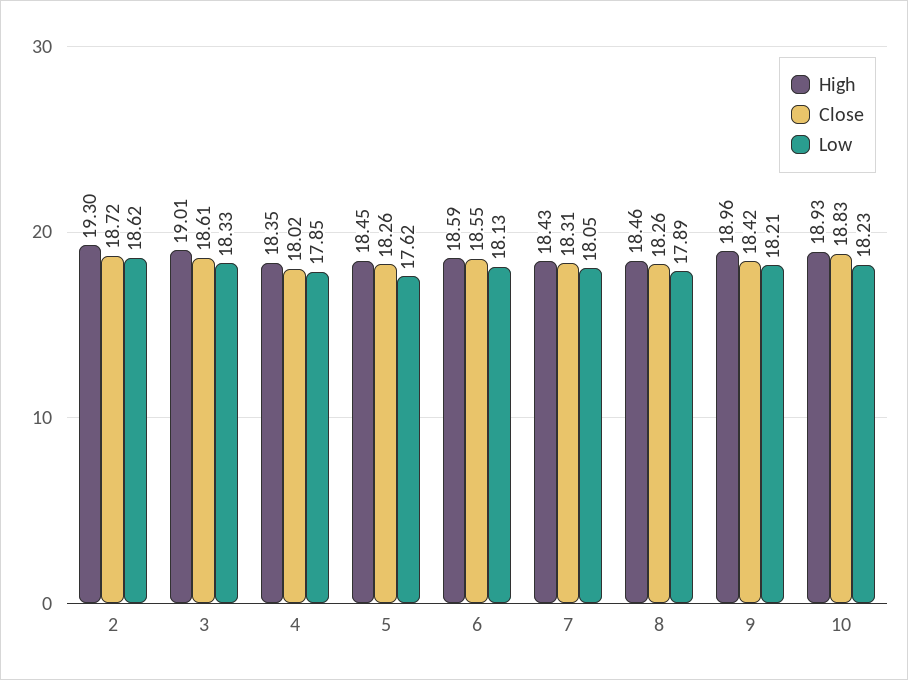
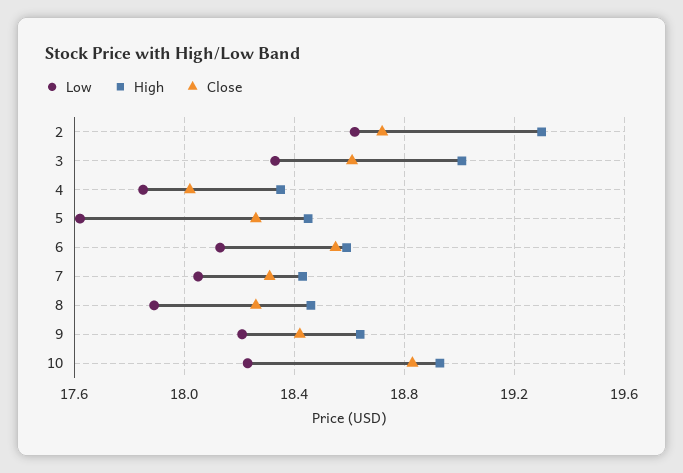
  {
    "High": {
      "2": 19.3,
      "3": 19.01,
      "4": 18.35,
      "5": 18.45,
      "6": 18.59,
      "7": 18.43,
      "8": 18.46,
-     "9": 18.96,
+     "9": 18.65,
      "10": 18.93
    },
    "Close": {
      "2": 18.72,
      "3": 18.61,
      "4": 18.02,
      "5": 18.26,
      "6": 18.55,
      "7": 18.31,
      "8": 18.26,
      "9": 18.42,
      "10": 18.83
    },
    "Low": {
      "2": 18.62,
      "3": 18.33,
      "4": 17.85,
      "5": 17.62,
      "6": 18.13,
      "7": 18.05,
      "8": 17.89,
      "9": 18.21,
      "10": 18.23
    }
  }

